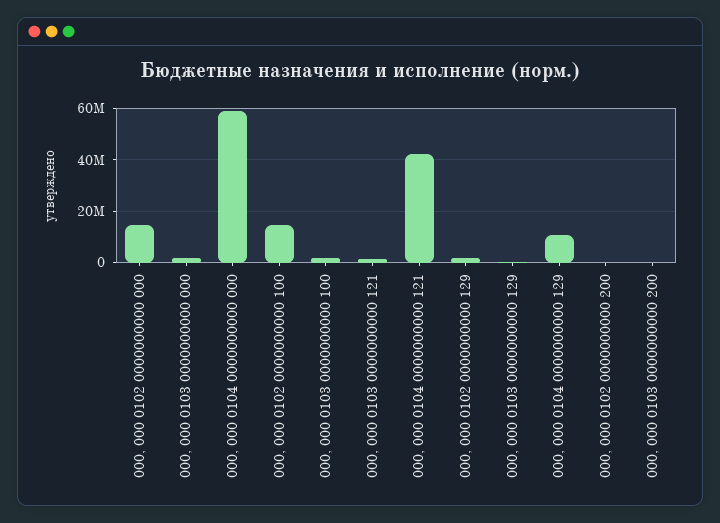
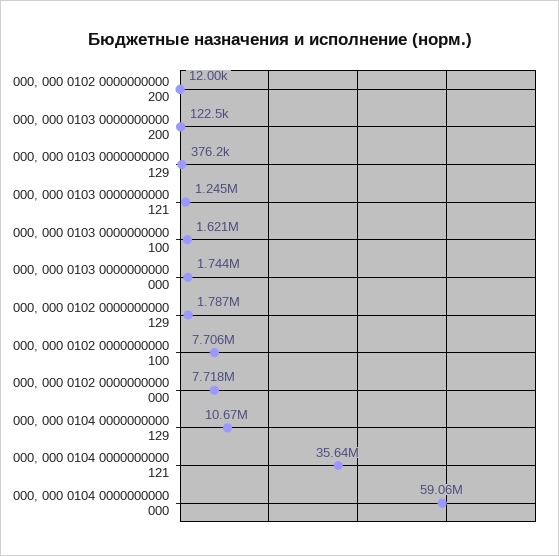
  {
-   "000, 000 0102 0000000000 000": 15000000,
+   "000, 000 0102 0000000000 000": 7718000,
    "000, 000 0103 0000000000 000": 1744000,
    "000, 000 0104 0000000000 000": 59060000,
-   "000, 000 0102 0000000000 100": 15000000,
+   "000, 000 0102 0000000000 100": 7706000,
    "000, 000 0103 0000000000 100": 1621000,
    "000, 000 0103 0000000000 121": 1245000,
-   "000, 000 0104 0000000000 121": 42500000,
+   "000, 000 0104 0000000000 121": 35640000,
    "000, 000 0102 0000000000 129": 1787000,
    "000, 000 0103 0000000000 129": 376200,
    "000, 000 0104 0000000000 129": 10670000,
    "000, 000 0102 0000000000 200": 12000,
    "000, 000 0103 0000000000 200": 122500
  }

